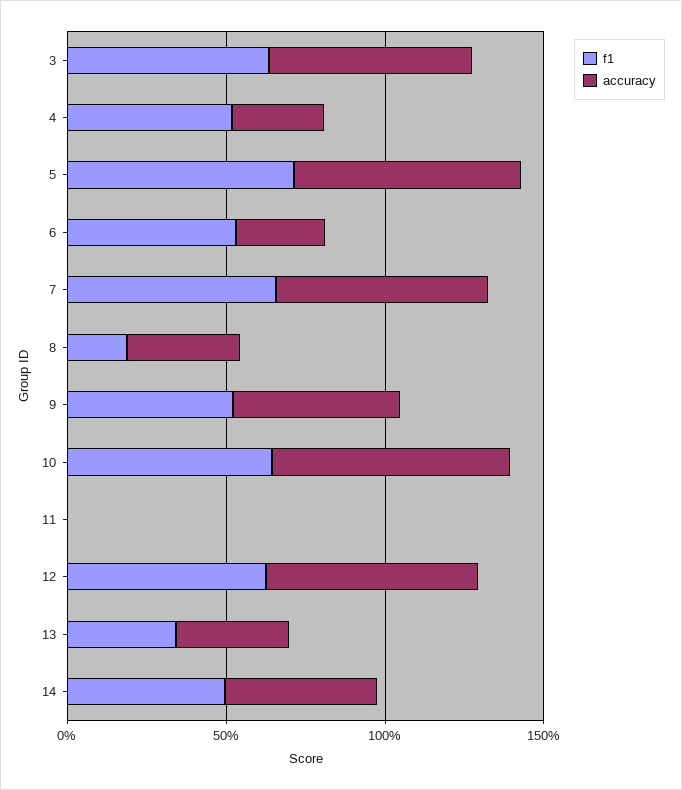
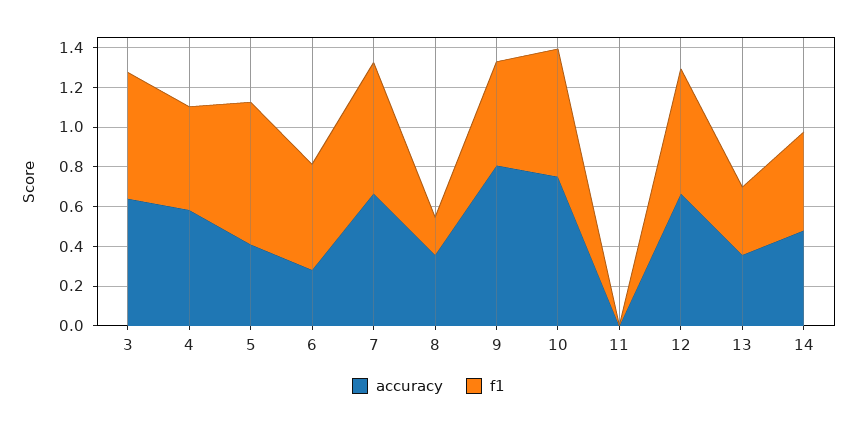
  {
    "f1": {
      "3": 0.65,
      "4": 0.5,
      "5": 0.7,
      "6": 0.55,
      "7": 0.65,
      "8": 0.2,
      "9": 0.5,
      "10": 0.65,
      "11": 0,
      "12": 0.65,
      "13": 0.35,
      "14": 0.5
    },
    "accuracy": {
      "3": 0.65,
-     "4": 0.3,
+     "4": 0.6,
-     "5": 0.7,
+     "5": 0.4,
      "6": 0.3,
      "7": 0.65,
      "8": 0.35,
-     "9": 0.5,
+     "9": 0.8,
      "10": 0.75,
      "11": 0,
      "12": 0.65,
      "13": 0.35,
      "14": 0.5
    }
  }

